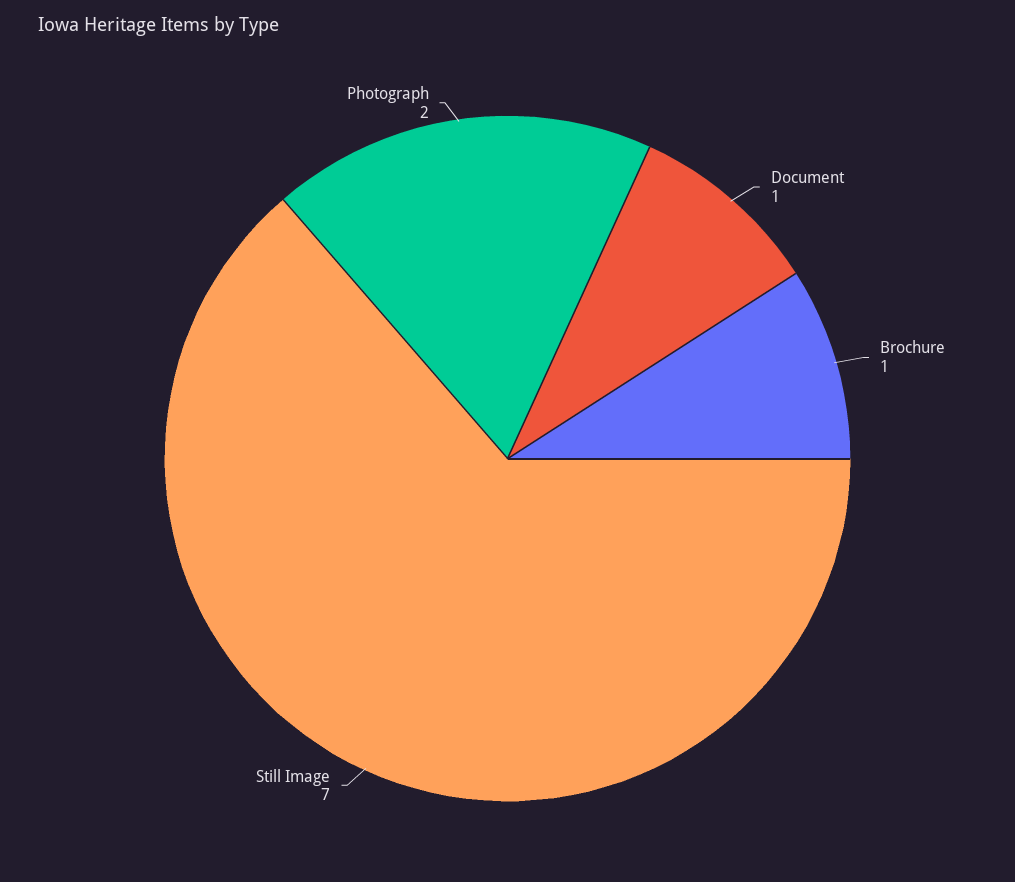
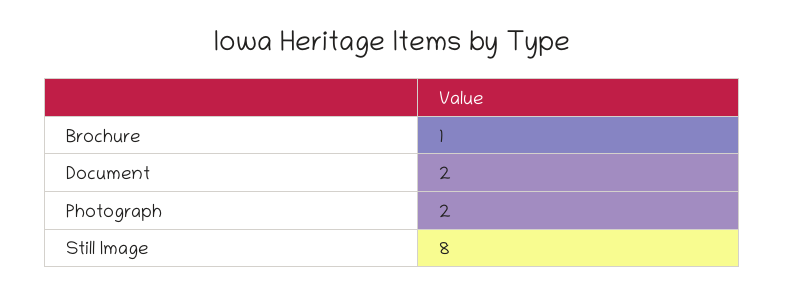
  {
-   "Document": 1,
+   "Document": 2,
    "Brochure": 1,
-   "Still Image": 7,
+   "Still Image": 8,
    "Photograph": 2
  }

